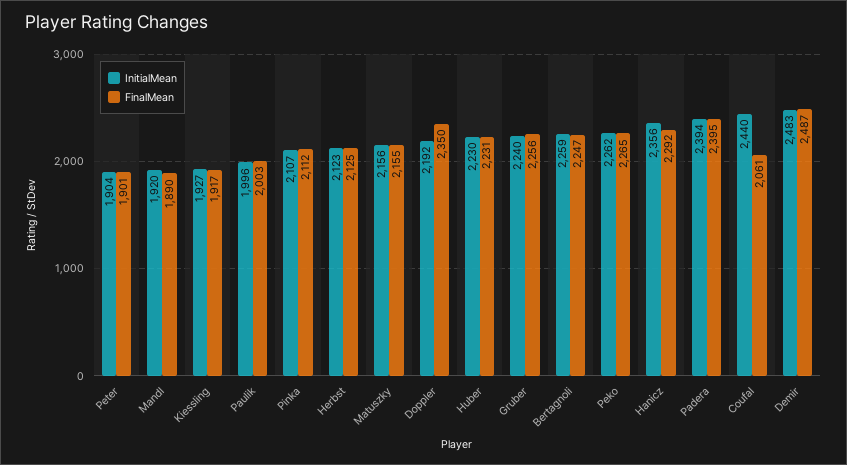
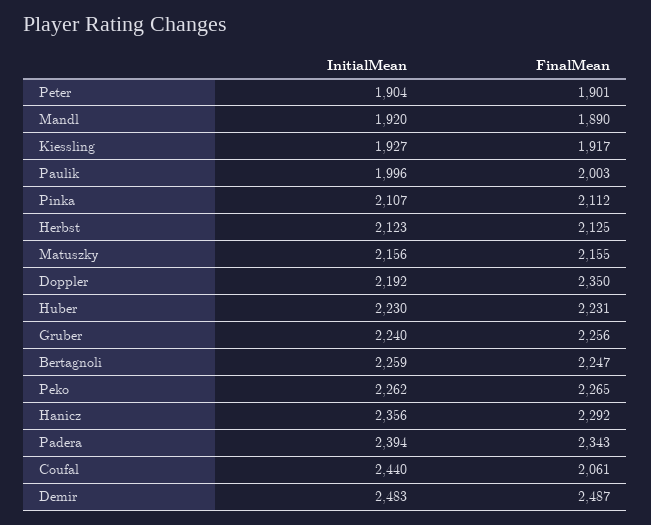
  {
    "InitialMean": {
      "Peter": 1904,
      "Mandl": 1920,
      "Kiessling": 1927,
      "Paulik": 1996,
      "Pinka": 2107,
      "Herbst": 2123,
      "Matuszky": 2156,
      "Doppler": 2192,
      "Huber": 2230,
      "Gruber": 2240,
      "Bertagnoli": 2259,
      "Peko": 2262,
      "Hanicz": 2356,
      "Padera": 2394,
      "Coufal": 2440,
      "Demir": 2483
    },
    "FinalMean": {
      "Peter": 1901,
      "Mandl": 1890,
      "Kiessling": 1917,
      "Paulik": 2003,
      "Pinka": 2112,
      "Herbst": 2125,
      "Matuszky": 2155,
      "Doppler": 2350,
      "Huber": 2231,
      "Gruber": 2256,
      "Bertagnoli": 2247,
      "Peko": 2265,
      "Hanicz": 2292,
-     "Padera": 2395,
+     "Padera": 2343,
      "Coufal": 2061,
      "Demir": 2487
    }
  }

